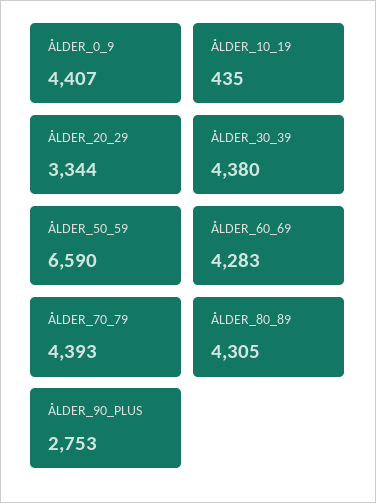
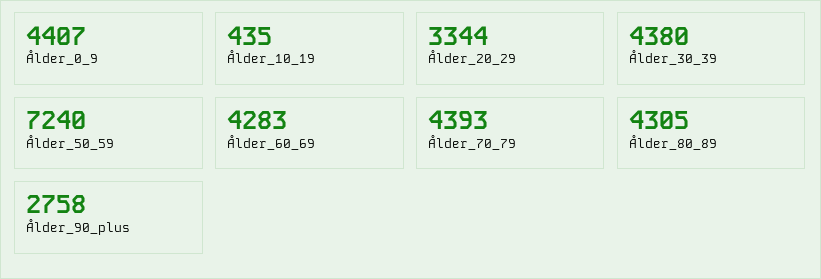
  {
    "ÅLDER_0_9": 4407,
    "ÅLDER_10_19": 435,
    "ÅLDER_20_29": 3344,
    "ÅLDER_30_39": 4380,
-   "ÅLDER_50_59": 6590,
+   "ÅLDER_50_59": 7240,
    "ÅLDER_60_69": 4283,
    "ÅLDER_70_79": 4393,
    "ÅLDER_80_89": 4305,
-   "ÅLDER_90_PLUS": 2753
+   "ÅLDER_90_PLUS": 2758
  }

